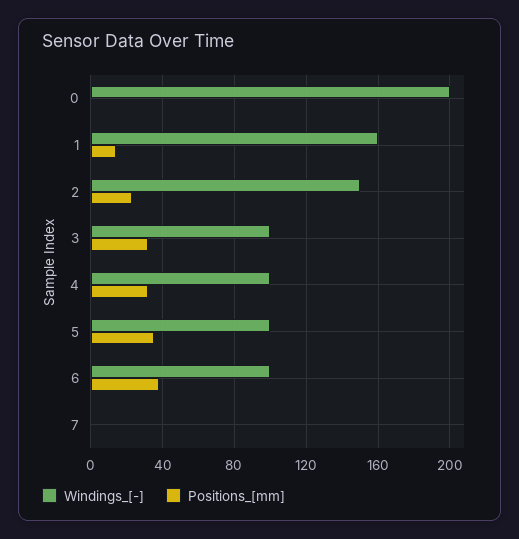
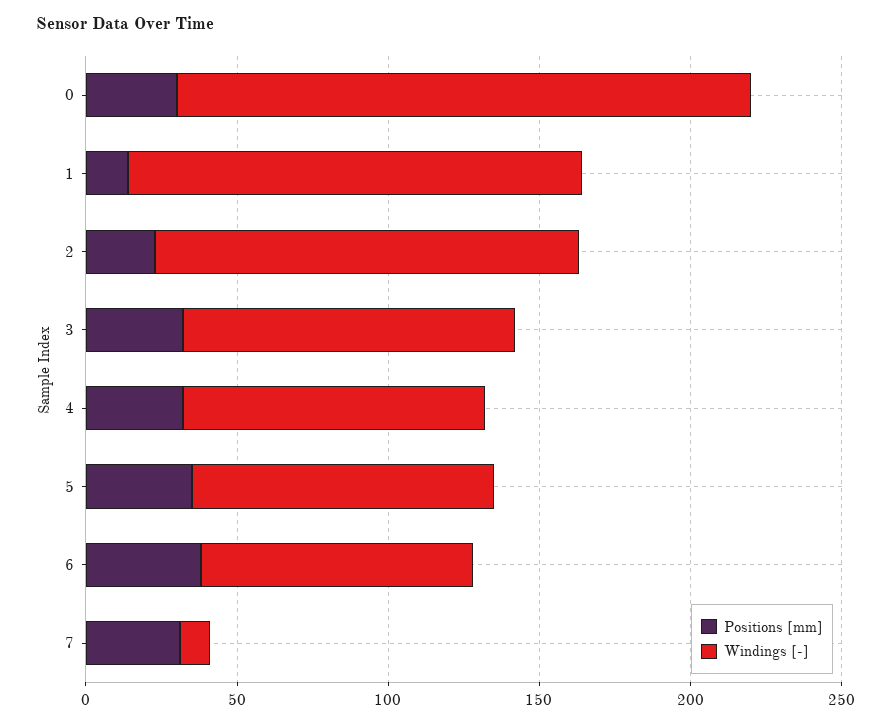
  {
    "Windings_[-]": {
-     "0": 200,
+     "0": 190,
-     "1": 160,
+     "1": 150,
-     "2": 150,
+     "2": 140,
-     "3": 100,
+     "3": 110,
      "4": 100,
      "5": 100,
-     "6": 100,
+     "6": 90,
-     "7": 0
+     "7": 10
    },
    "Positions_[mm]": {
-     "0": 0,
+     "0": 30,
      "1": 15,
      "2": 25,
      "3": 30,
      "4": 30,
      "5": 35,
      "6": 40,
-     "7": 0
+     "7": 30
    }
  }

